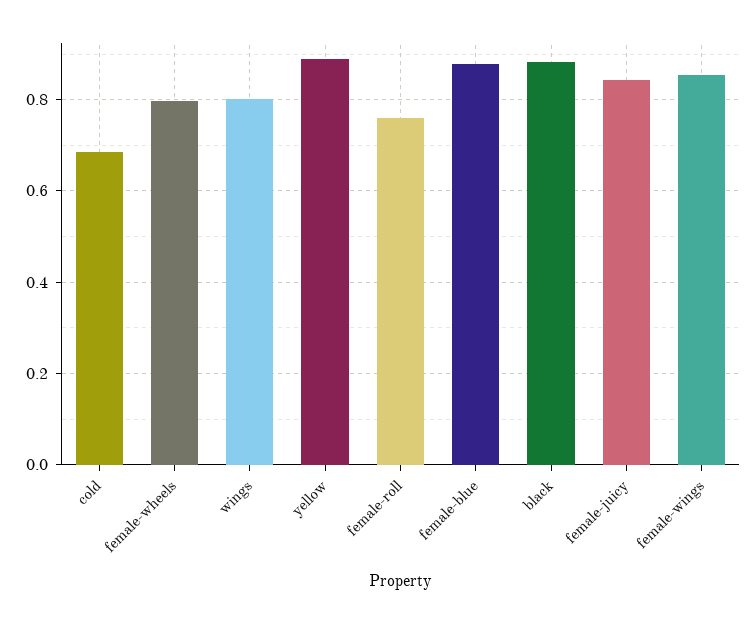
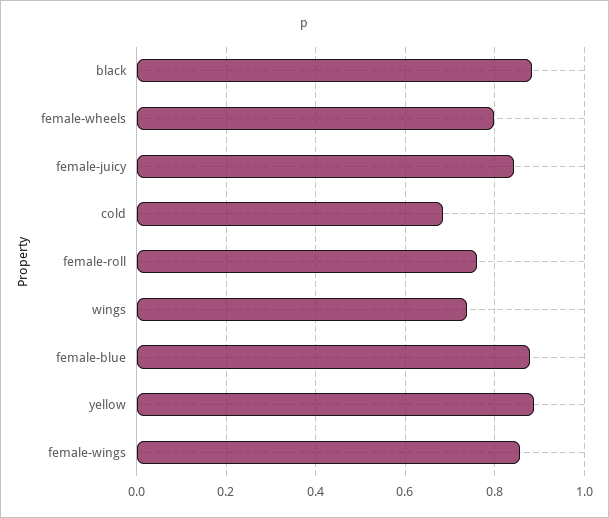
  {
    "cold": 0.68,
    "female-wheels": 0.8,
-   "wings": 0.8,
+   "wings": 0.74,
    "yellow": 0.88,
    "female-roll": 0.76,
    "female-blue": 0.88,
    "black": 0.88,
    "female-juicy": 0.84,
    "female-wings": 0.86
  }

